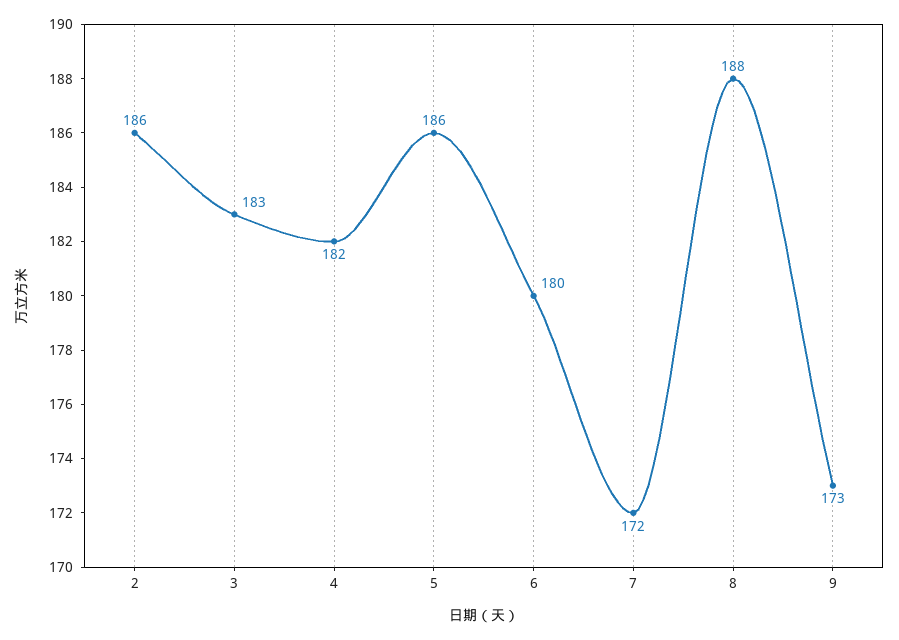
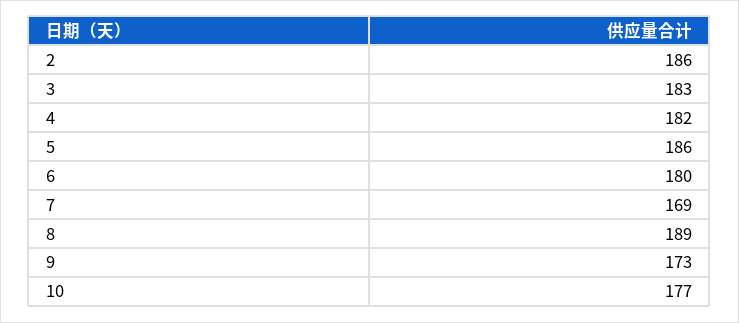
  {
    "2": 186,
    "3": 183,
    "4": 182,
    "5": 186,
    "6": 180,
-   "7": 172,
+   "7": 169,
-   "8": 188,
+   "8": 189,
-   "9": 173
+   "9": 173,
+   "10": 177
  }

